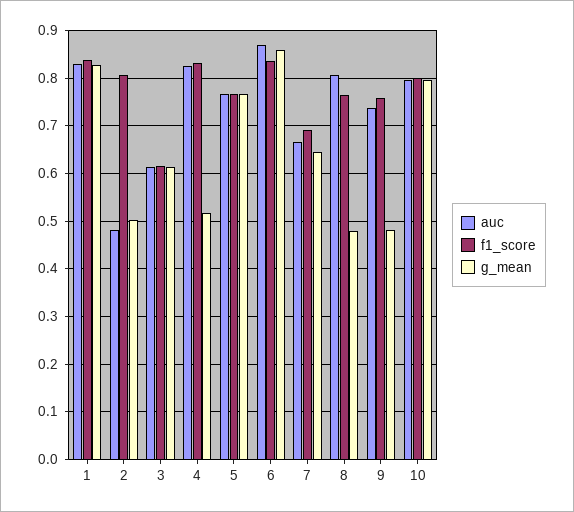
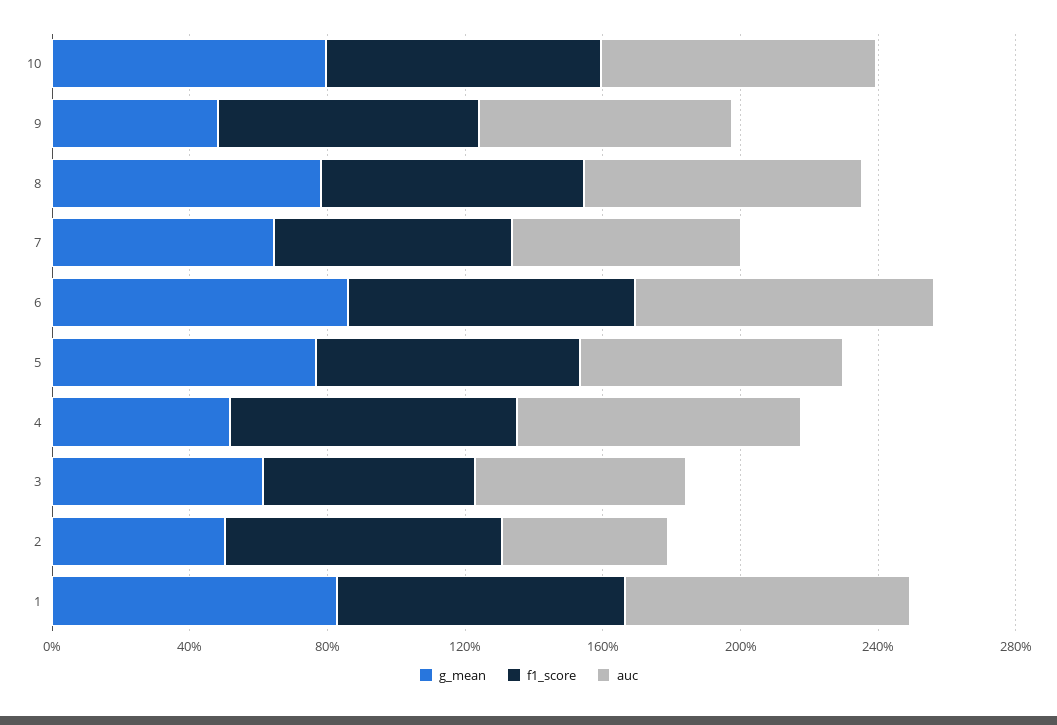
  {
    "auc": {
      "1": 0.82,
      "2": 0.48,
      "3": 0.62,
      "4": 0.82,
      "5": 0.76,
      "6": 0.86,
      "7": 0.66,
      "8": 0.8,
      "9": 0.74,
      "10": 0.8
    },
    "f1_score": {
      "1": 0.84,
      "2": 0.8,
      "3": 0.62,
      "4": 0.84,
      "5": 0.76,
      "6": 0.84,
      "7": 0.7,
      "8": 0.76,
      "9": 0.76,
      "10": 0.8
    },
    "g_mean": {
      "1": 0.82,
      "2": 0.5,
      "3": 0.62,
      "4": 0.52,
      "5": 0.76,
      "6": 0.86,
      "7": 0.64,
-     "8": 0.48,
+     "8": 0.8,
      "9": 0.48,
      "10": 0.8
    }
  }

